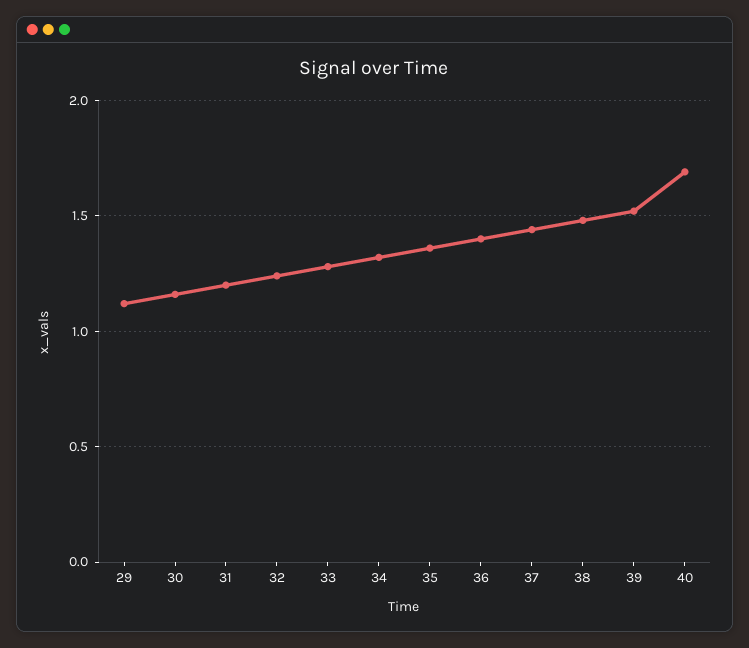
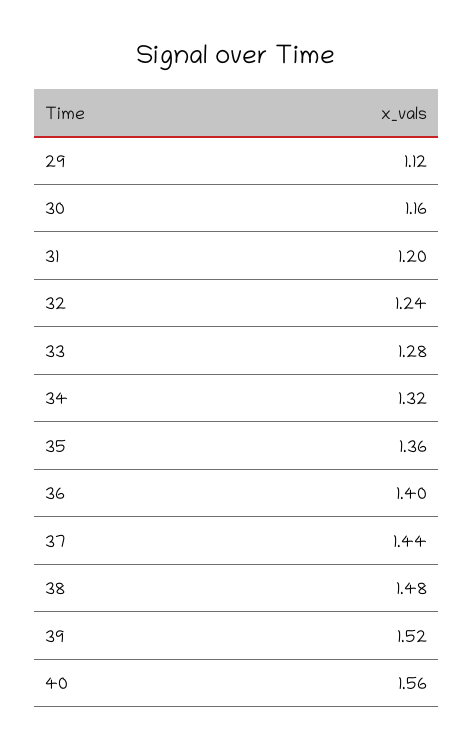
  {
    "29": 1.12,
    "30": 1.16,
    "31": 1.2,
    "32": 1.24,
    "33": 1.28,
    "34": 1.32,
    "35": 1.36,
    "36": 1.4,
    "37": 1.44,
    "38": 1.48,
    "39": 1.52,
-   "40": 1.7
+   "40": 1.56
  }

